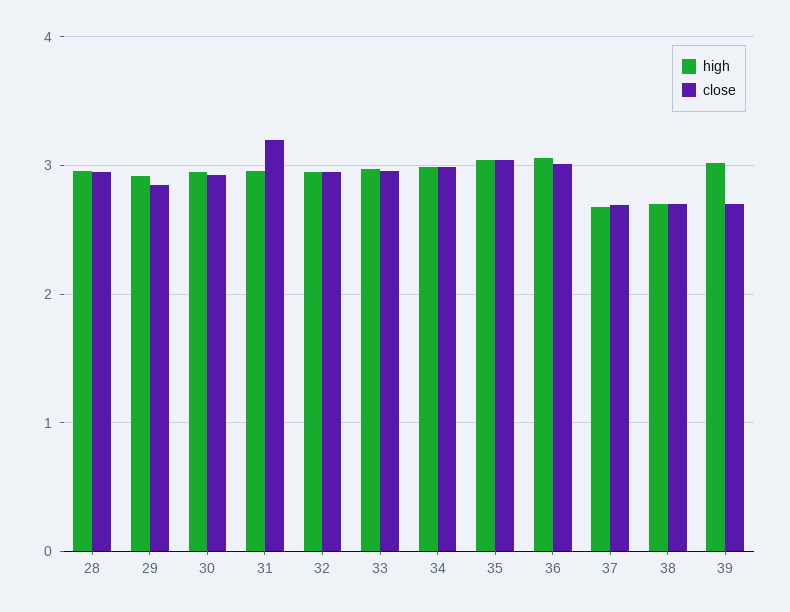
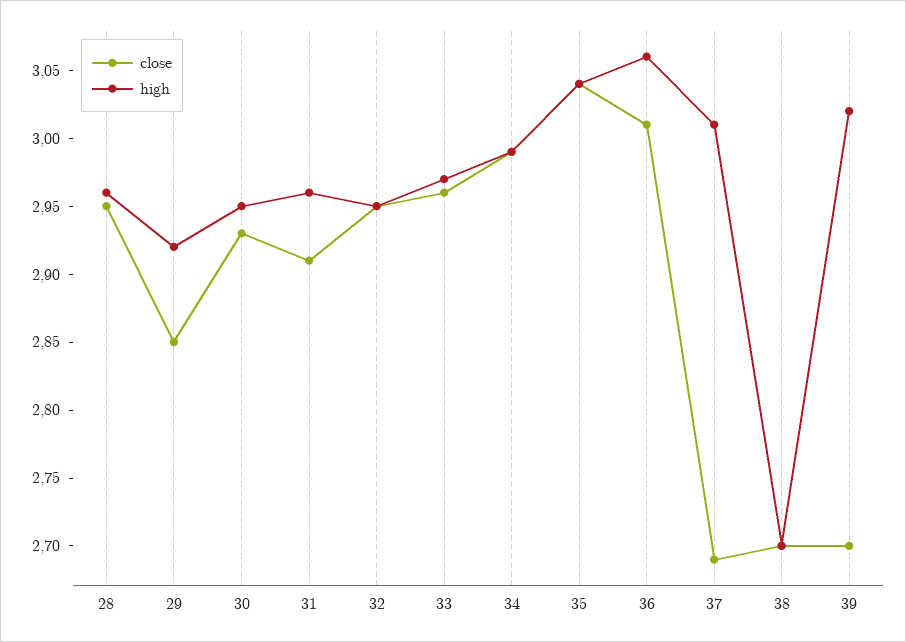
  {
    "high": {
      "28": 2.96,
      "29": 2.92,
      "30": 2.95,
      "31": 2.96,
      "32": 2.95,
      "33": 2.97,
      "34": 2.99,
      "35": 3.04,
      "36": 3.06,
-     "37": 2.7,
+     "37": 3.01,
      "38": 2.7,
      "39": 3.02
    },
    "close": {
      "28": 2.95,
      "29": 2.85,
      "30": 2.93,
-     "31": 3.2,
+     "31": 2.91,
      "32": 2.95,
      "33": 2.96,
      "34": 2.99,
      "35": 3.04,
      "36": 3.01,
      "37": 2.69,
      "38": 2.7,
      "39": 2.7
    }
  }

